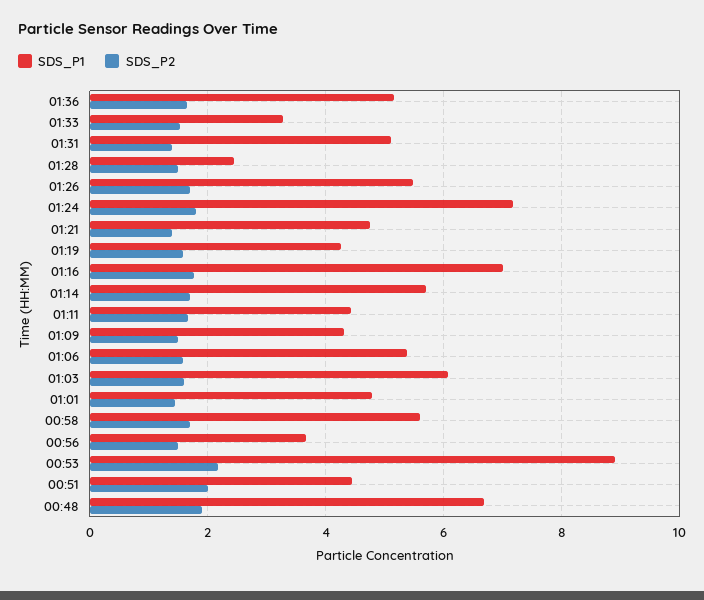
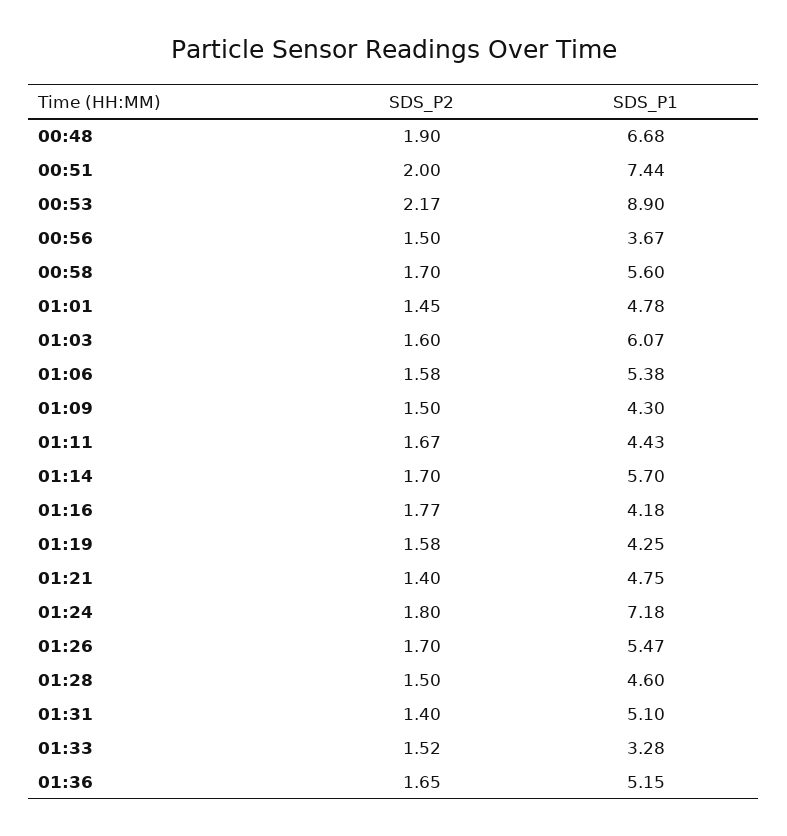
  {
    "SDS_P1": {
      "01:36": 5.15,
      "01:33": 3.28,
      "01:31": 5.1,
-     "01:28": 2.4,
+     "01:28": 4.6,
      "01:26": 5.47,
      "01:24": 7.18,
      "01:21": 4.75,
      "01:19": 4.25,
-     "01:16": 7,
+     "01:16": 4.18,
      "01:14": 5.7,
      "01:11": 4.43,
      "01:09": 4.3,
      "01:06": 5.38,
      "01:03": 6.07,
      "01:01": 4.78,
      "00:58": 5.6,
      "00:56": 3.67,
      "00:53": 8.9,
-     "00:51": 4.4,
+     "00:51": 7.44,
      "00:48": 6.68
    },
    "SDS_P2": {
      "01:36": 1.65,
      "01:33": 1.52,
      "01:31": 1.4,
      "01:28": 1.5,
      "01:26": 1.7,
      "01:24": 1.8,
      "01:21": 1.4,
      "01:19": 1.58,
      "01:16": 1.77,
      "01:14": 1.7,
      "01:11": 1.67,
      "01:09": 1.5,
      "01:06": 1.58,
      "01:03": 1.6,
      "01:01": 1.45,
      "00:58": 1.7,
      "00:56": 1.5,
      "00:53": 2.17,
      "00:51": 2,
      "00:48": 1.9
    }
  }

